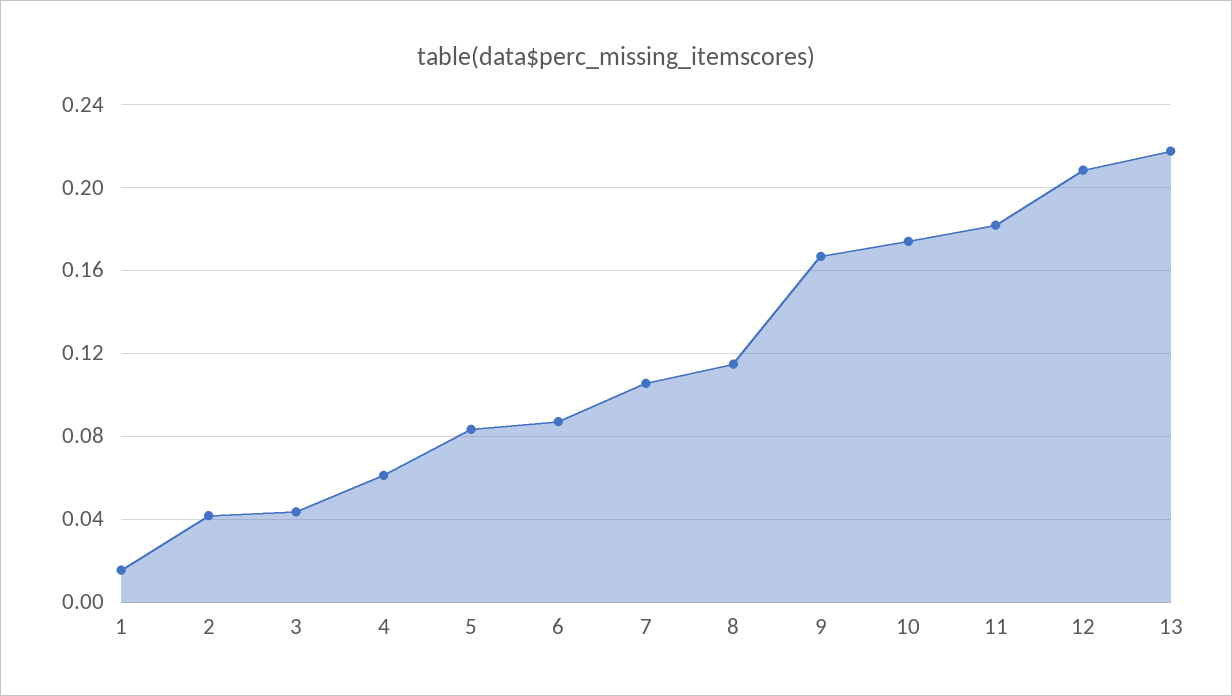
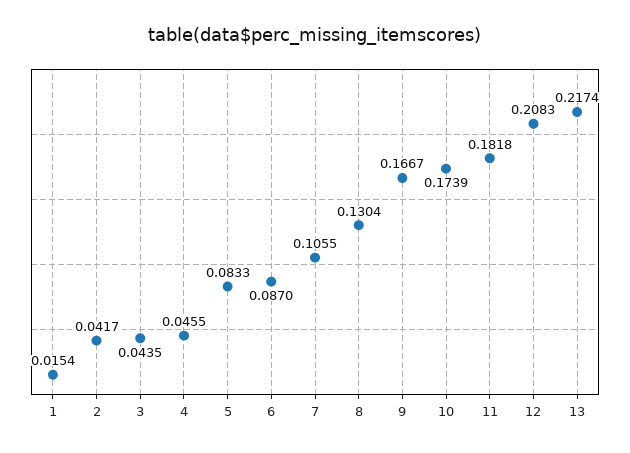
  {
    "1": 0.0154,
    "2": 0.0417,
    "3": 0.0435,
-   "4": 0.06,
+   "4": 0.0455,
    "5": 0.0833,
    "6": 0.087,
    "7": 0.1055,
-   "8": 0.115,
+   "8": 0.1304,
    "9": 0.1667,
    "10": 0.1739,
    "11": 0.1818,
    "12": 0.2083,
    "13": 0.2174
  }

